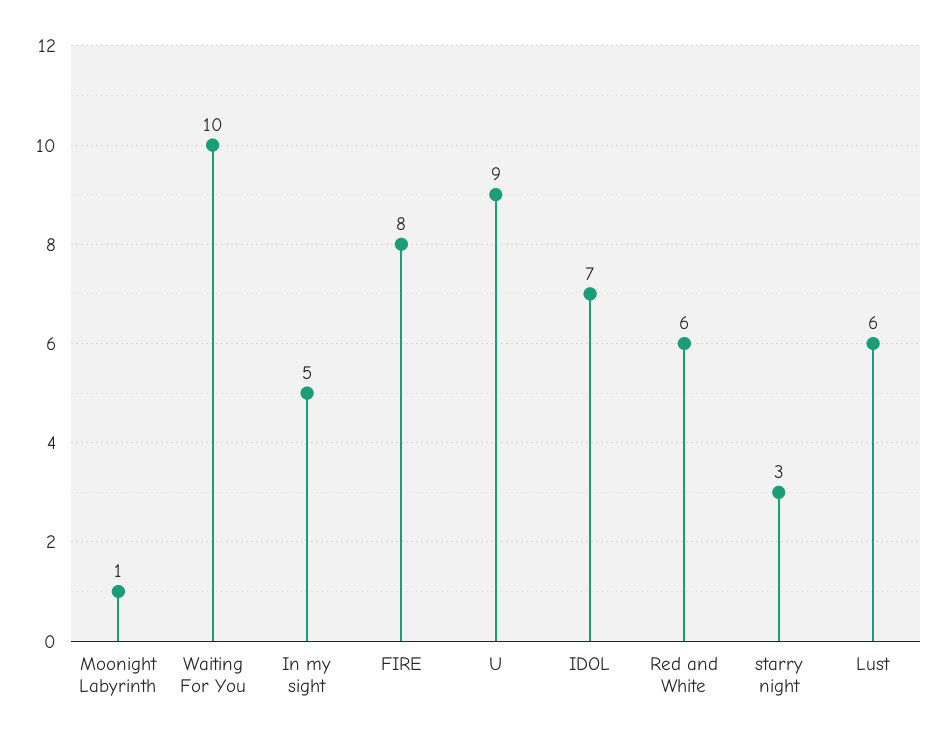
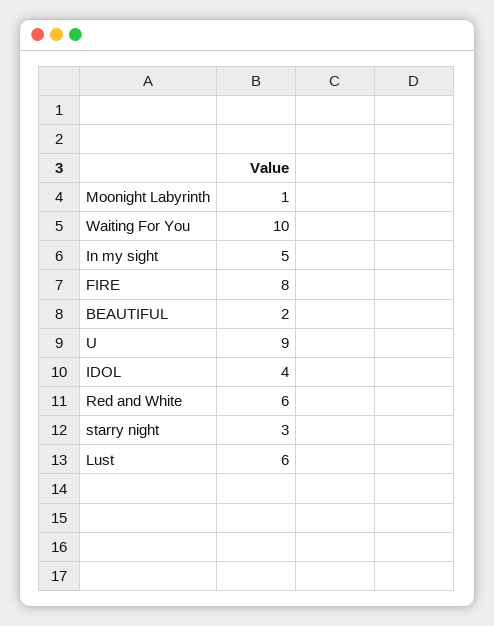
  {
    "Moonight Labyrinth": 1,
    "Waiting For You": 10,
    "In my sight": 5,
    "FIRE": 8,
    "U": 9,
-   "IDOL": 7,
+   "IDOL": 4,
    "Red and White": 6,
    "starry night": 3,
-   "Lust": 6
+   "Lust": 6,
+   "BEAUTIFUL": 2
  }

